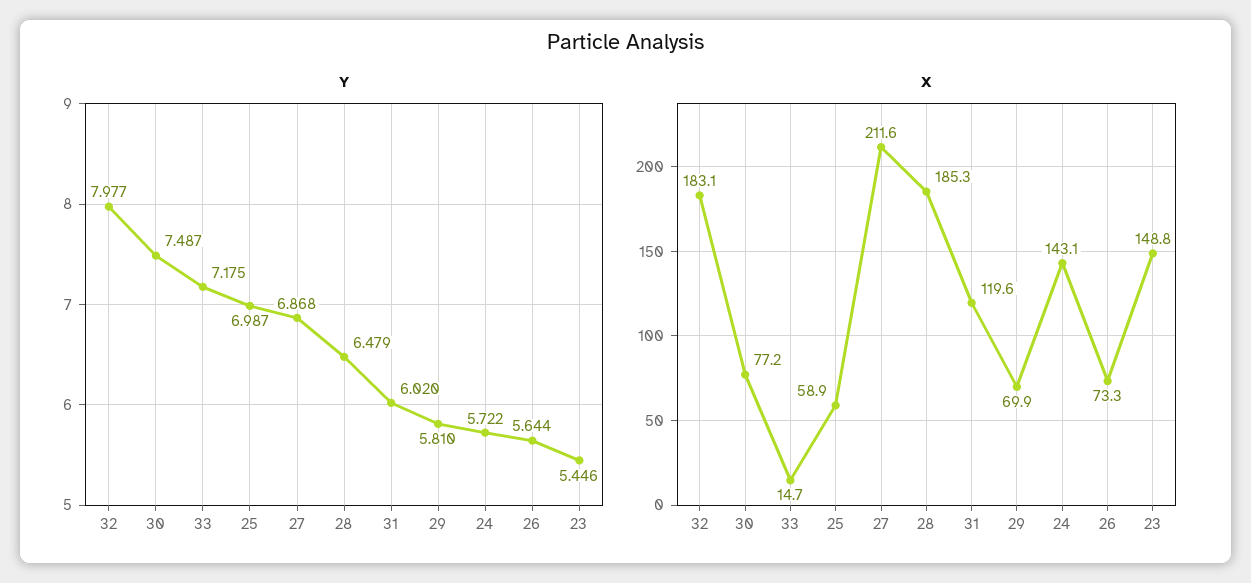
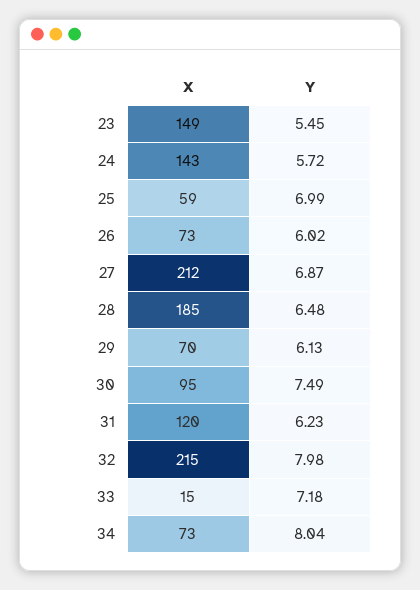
  {
    "Y": {
      "32": 7.977,
      "30": 7.487,
      "33": 7.175,
      "25": 6.987,
      "27": 6.868,
      "28": 6.479,
-     "31": 6.02,
+     "31": 6.23,
-     "29": 5.81,
+     "29": 6.13,
      "24": 5.722,
-     "26": 5.644,
+     "26": 6.02,
-     "23": 5.446
+     "23": 5.446,
+     "34": 8.04
    },
    "X": {
-     "32": 183.1,
+     "32": 215,
-     "30": 77.2,
+     "30": 95,
      "33": 14.7,
      "25": 58.9,
      "27": 211.6,
      "28": 185.3,
      "31": 119.6,
      "29": 69.9,
      "24": 143.1,
      "26": 73.3,
-     "23": 148.8
+     "23": 148.8,
+     "34": 73
    }
  }

